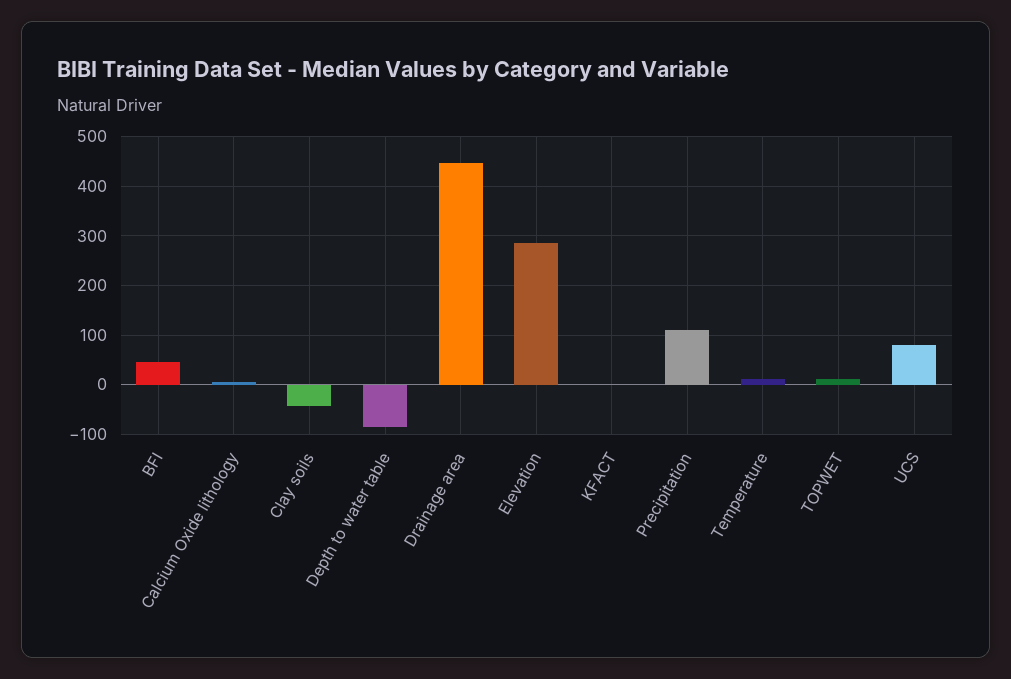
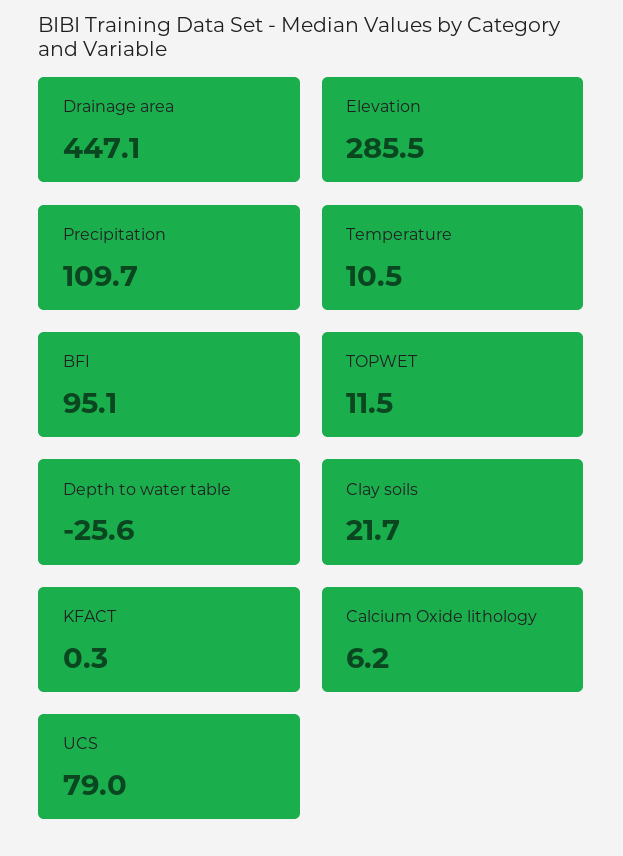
  {
-   "BFI": 40,
+   "BFI": 95.1,
    "Calcium Oxide lithology": 6.2,
-   "Clay soils": -40,
+   "Clay soils": 21.7,
-   "Depth to water table": -80,
+   "Depth to water table": -25.6,
    "Drainage area": 447.1,
    "Elevation": 285.5,
    "KFACT": 0.3,
    "Precipitation": 109.7,
    "Temperature": 10.5,
    "TOPWET": 11.5,
    "UCS": 79
  }

